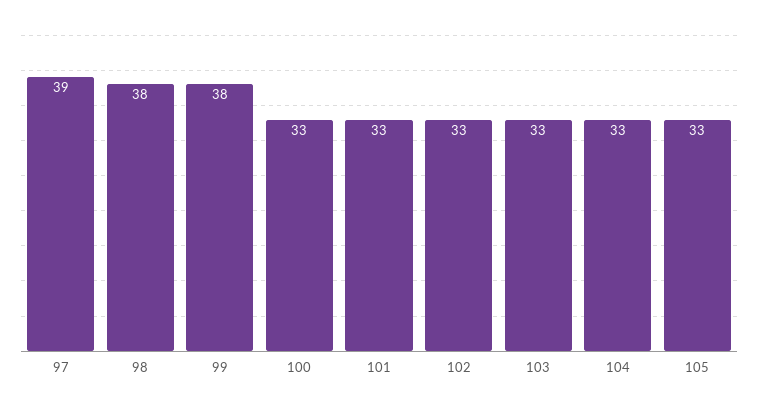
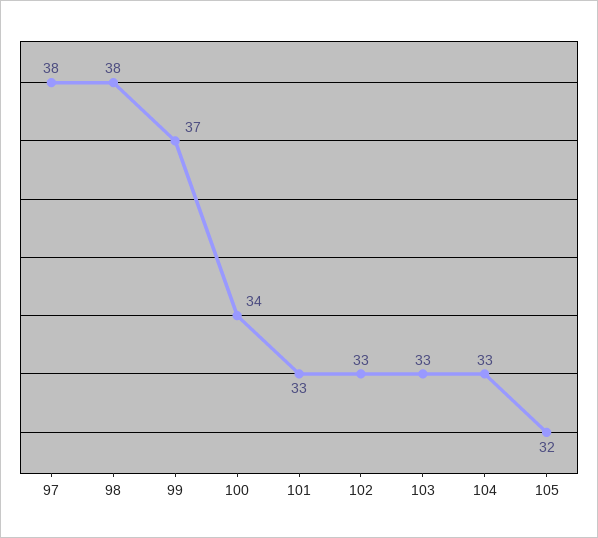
  {
-   "97": 39,
+   "97": 38,
    "98": 38,
-   "99": 38,
+   "99": 37,
-   "100": 33,
+   "100": 34,
    "101": 33,
    "102": 33,
    "103": 33,
    "104": 33,
-   "105": 33
+   "105": 32
  }

